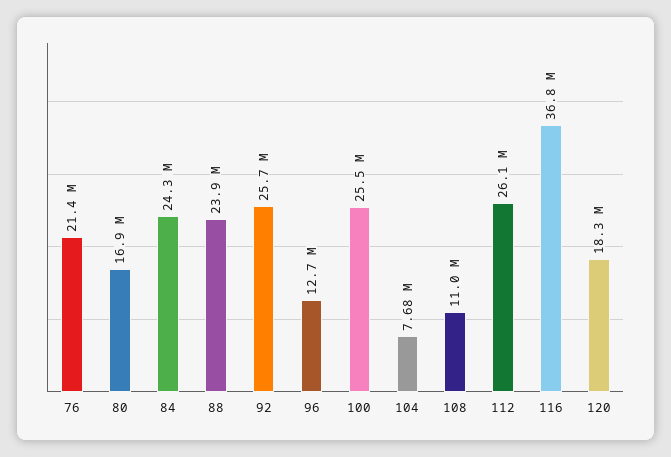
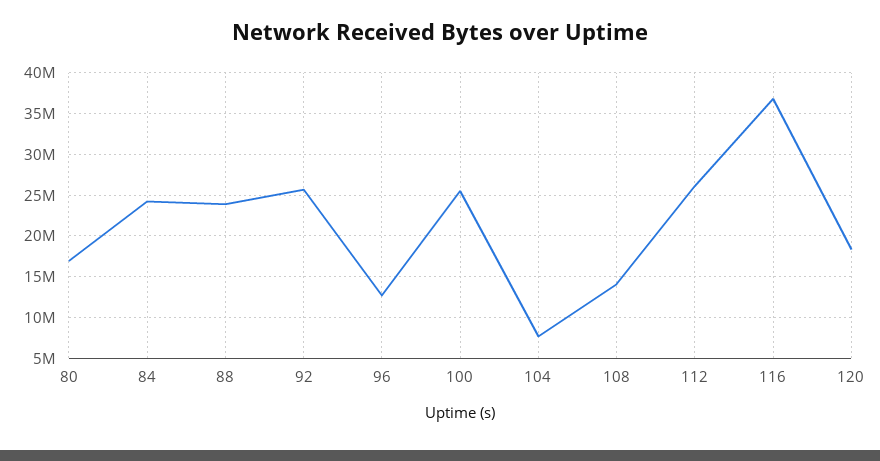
  {
-   "76": 21400000,
    "80": 16900000,
    "84": 24300000,
    "88": 23900000,
    "92": 25700000,
    "96": 12700000,
    "100": 25500000,
    "104": 7680000,
-   "108": 11000000,
+   "108": 14000000,
    "112": 26100000,
    "116": 36800000,
    "120": 18300000
  }

